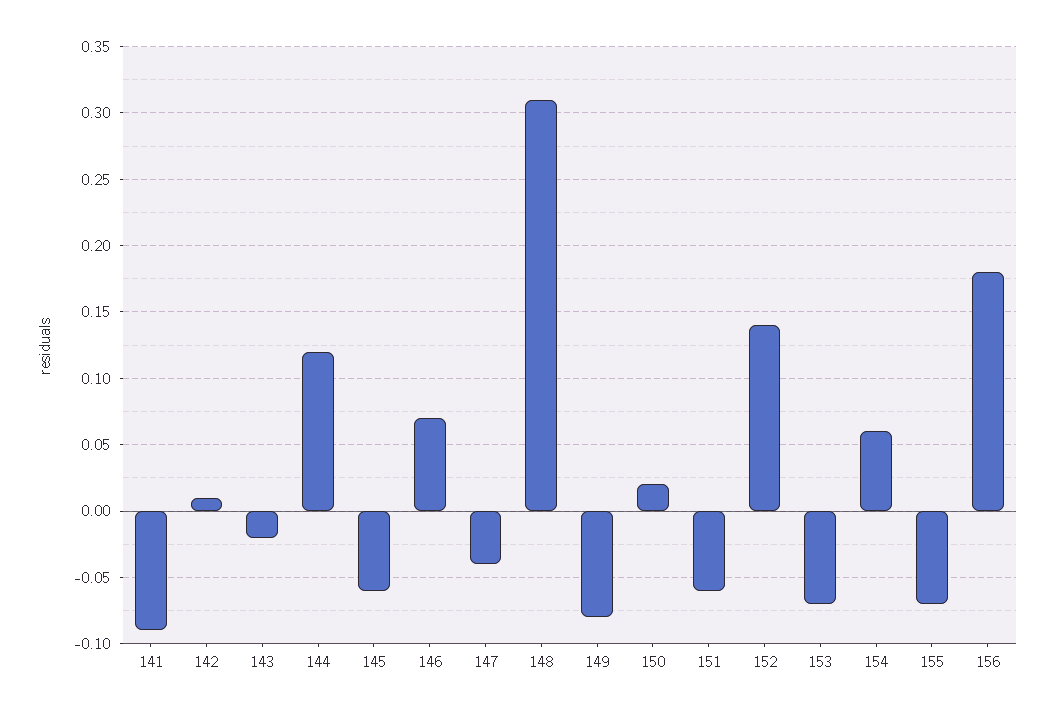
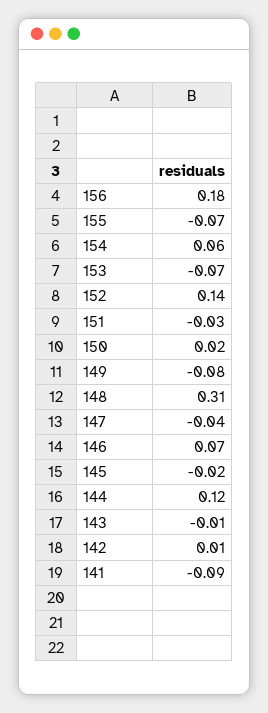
  {
    "141": -0.09,
    "142": 0.01,
-   "143": -0.02,
+   "143": -0.01,
    "144": 0.12,
-   "145": -0.06,
+   "145": -0.02,
    "146": 0.07,
    "147": -0.04,
    "148": 0.31,
    "149": -0.08,
    "150": 0.02,
-   "151": -0.06,
+   "151": -0.03,
    "152": 0.14,
    "153": -0.07,
    "154": 0.06,
    "155": -0.07,
    "156": 0.18
  }

